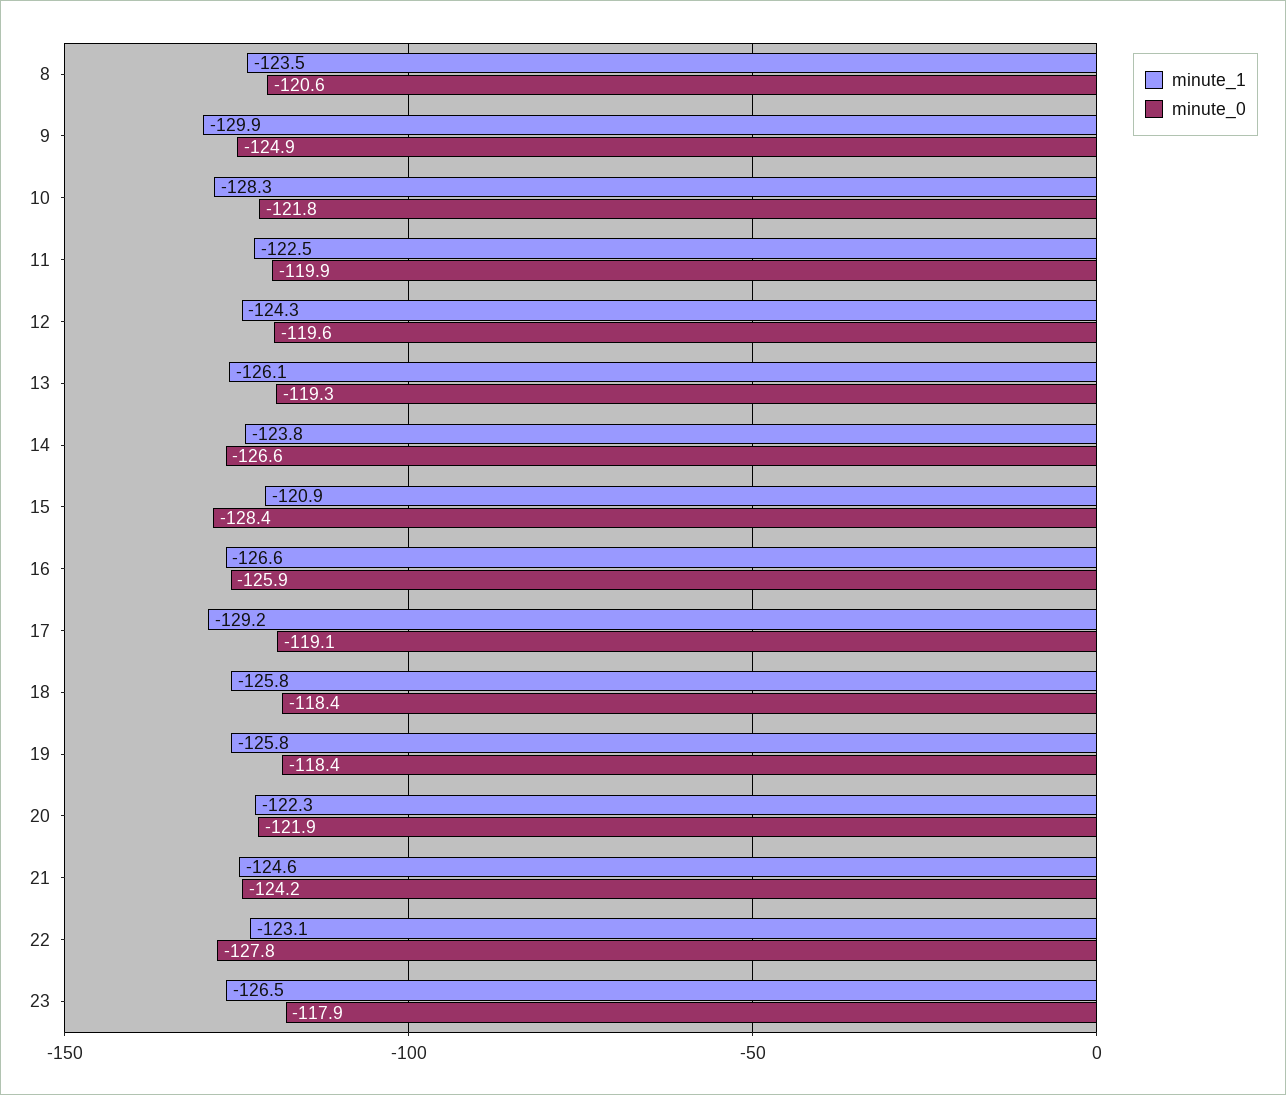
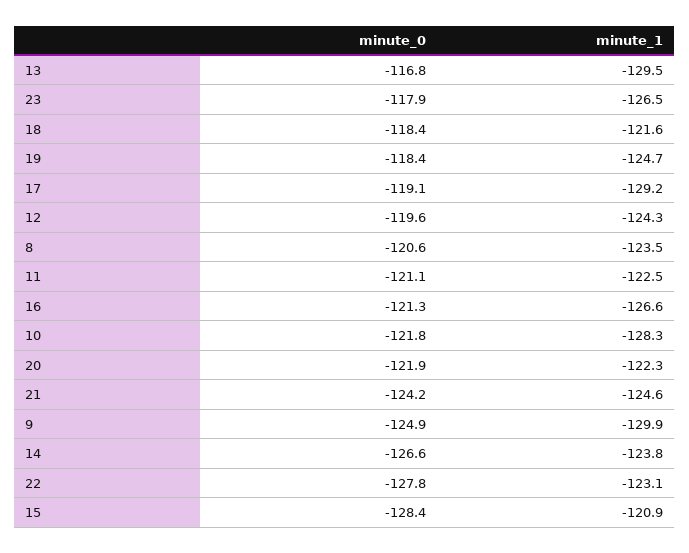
  {
    "minute_1": {
      "8": -123.5,
      "9": -129.9,
      "10": -128.3,
      "11": -122.5,
      "12": -124.3,
-     "13": -126.1,
+     "13": -129.5,
      "14": -123.8,
      "15": -120.9,
      "16": -126.6,
      "17": -129.2,
-     "18": -125.8,
+     "18": -121.6,
-     "19": -125.8,
+     "19": -124.7,
      "20": -122.3,
      "21": -124.6,
      "22": -123.1,
      "23": -126.5
    },
    "minute_0": {
      "8": -120.6,
      "9": -124.9,
      "10": -121.8,
-     "11": -119.9,
+     "11": -121.1,
      "12": -119.6,
-     "13": -119.3,
+     "13": -116.8,
      "14": -126.6,
      "15": -128.4,
-     "16": -125.9,
+     "16": -121.3,
      "17": -119.1,
      "18": -118.4,
      "19": -118.4,
      "20": -121.9,
      "21": -124.2,
      "22": -127.8,
      "23": -117.9
    }
  }

